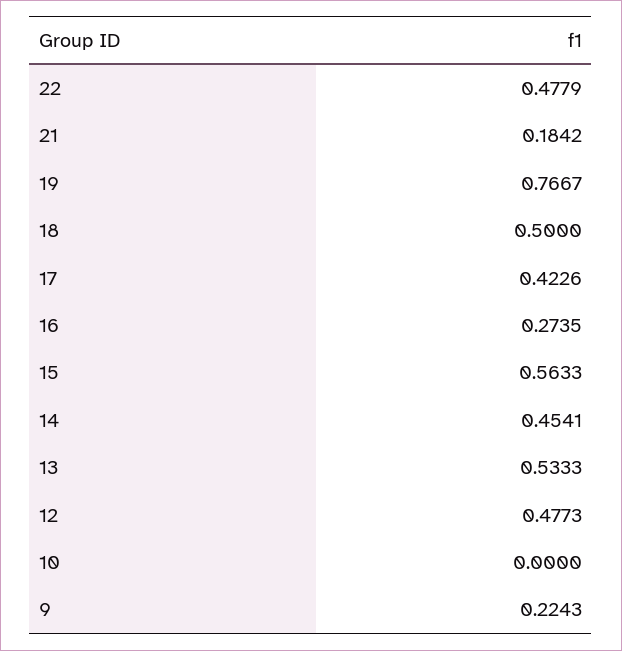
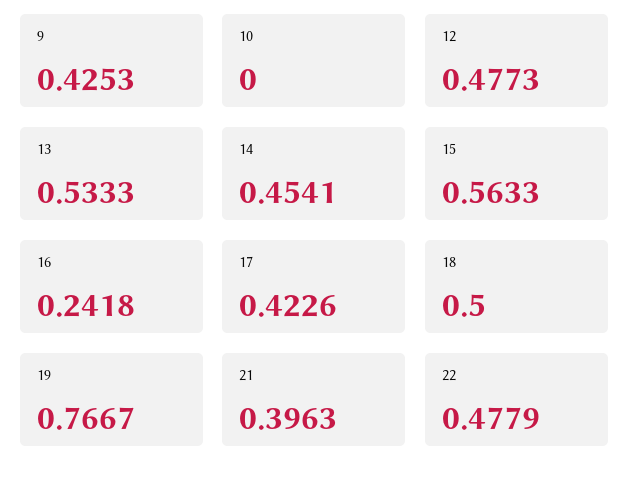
  {
    "22": 0.4779,
-   "21": 0.1842,
+   "21": 0.3963,
    "19": 0.7667,
    "18": 0.5,
    "17": 0.4226,
-   "16": 0.2735,
+   "16": 0.2418,
    "15": 0.5633,
    "14": 0.4541,
    "13": 0.5333,
    "12": 0.4773,
    "10": 0,
-   "9": 0.2243
+   "9": 0.4253
  }

